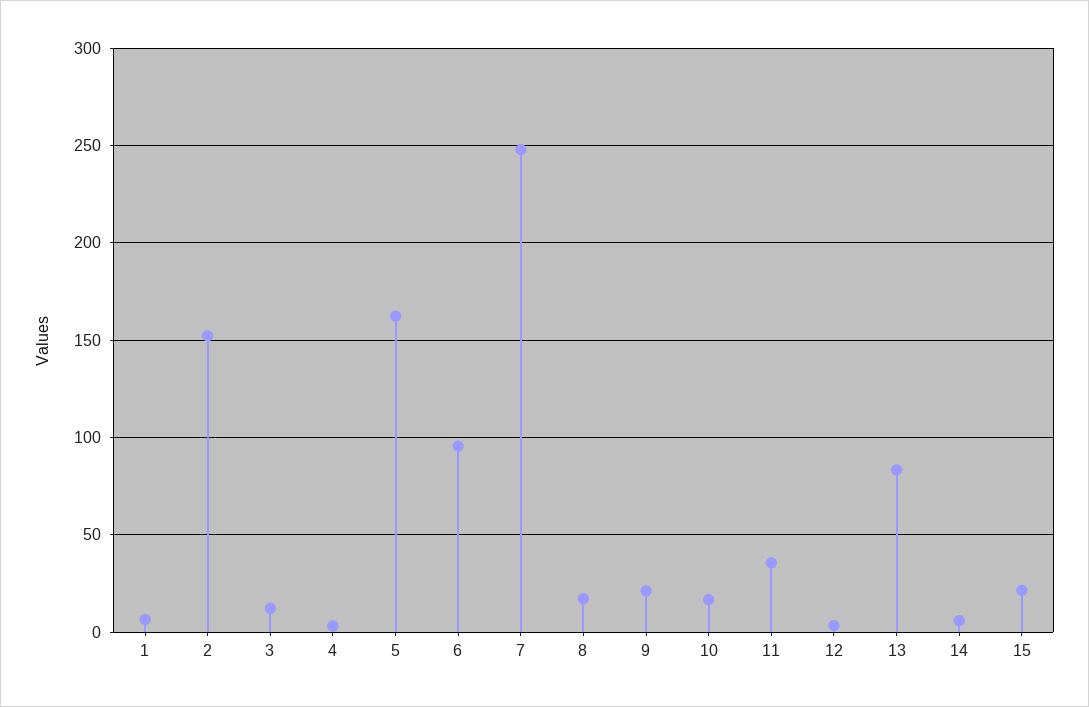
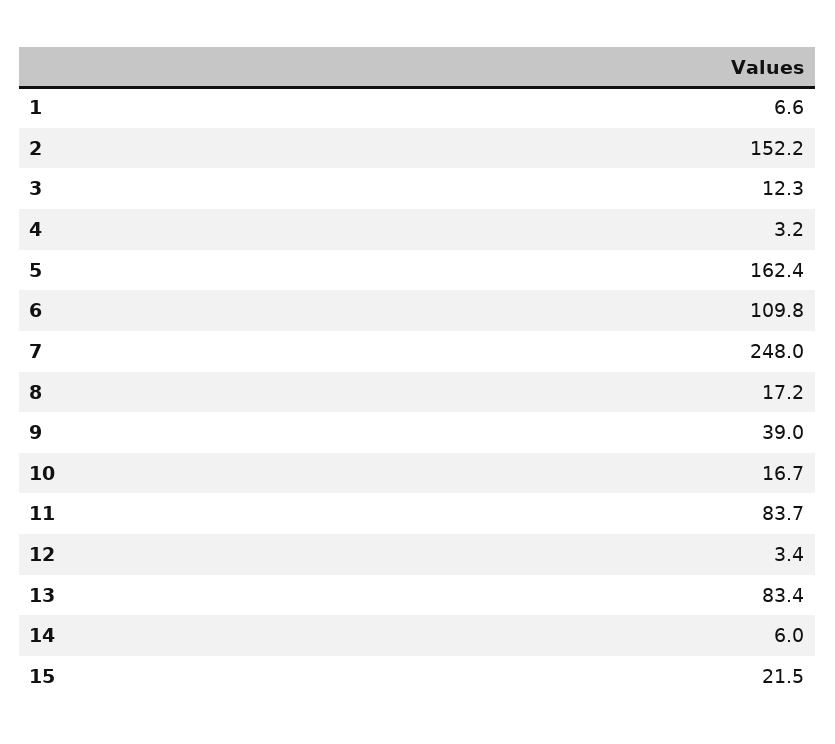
  {
    "1": 6.6,
    "2": 152.2,
    "3": 12.3,
    "4": 3.2,
    "5": 162.4,
-   "6": 95,
+   "6": 109.8,
    "7": 248,
    "8": 17.2,
-   "9": 20,
+   "9": 39,
    "10": 16.7,
-   "11": 35,
+   "11": 83.7,
    "12": 3.4,
    "13": 83.4,
    "14": 6,
    "15": 21.5
  }

